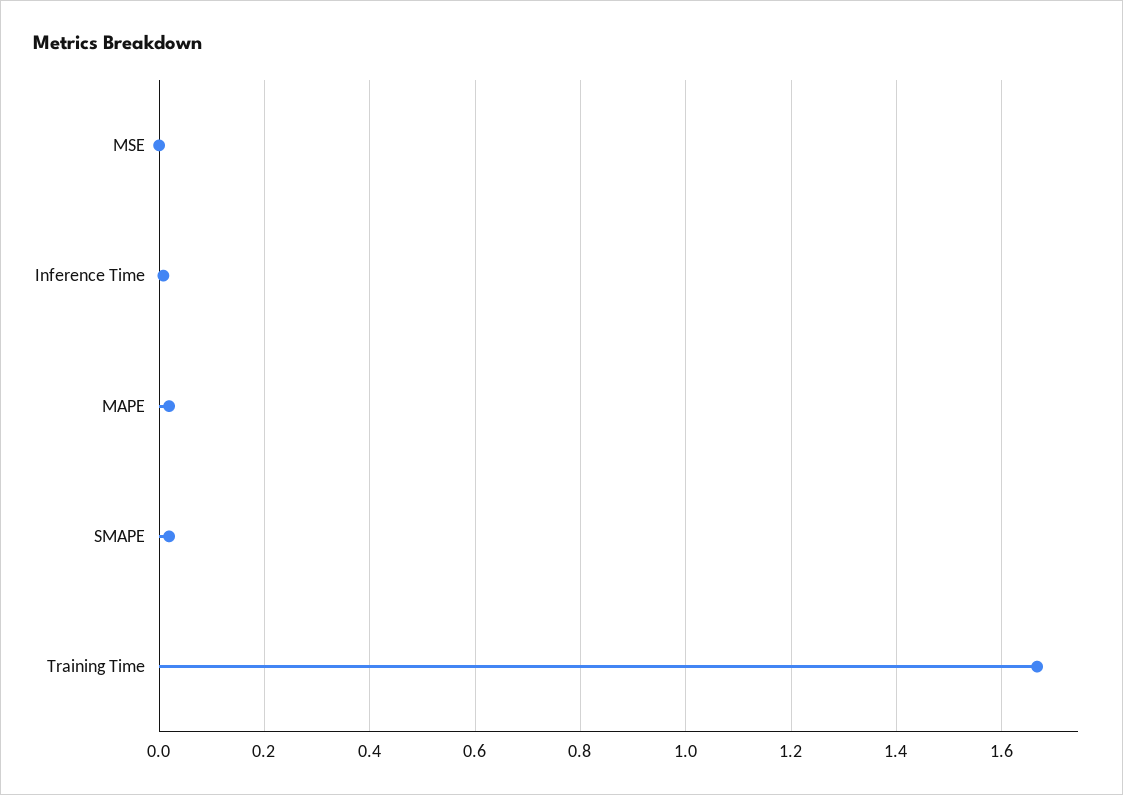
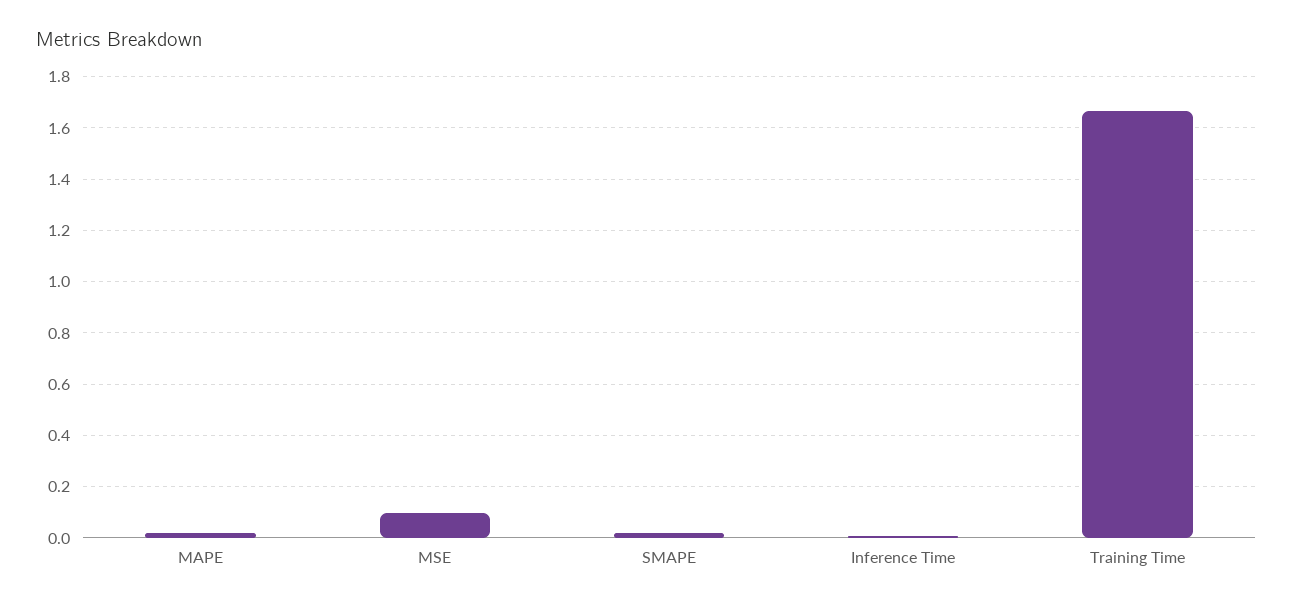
  {
-   "MSE": 0,
+   "MSE": 0.1,
    "Inference Time": 0,
    "MAPE": 0.02,
    "SMAPE": 0.02,
    "Training Time": 1.66
  }

